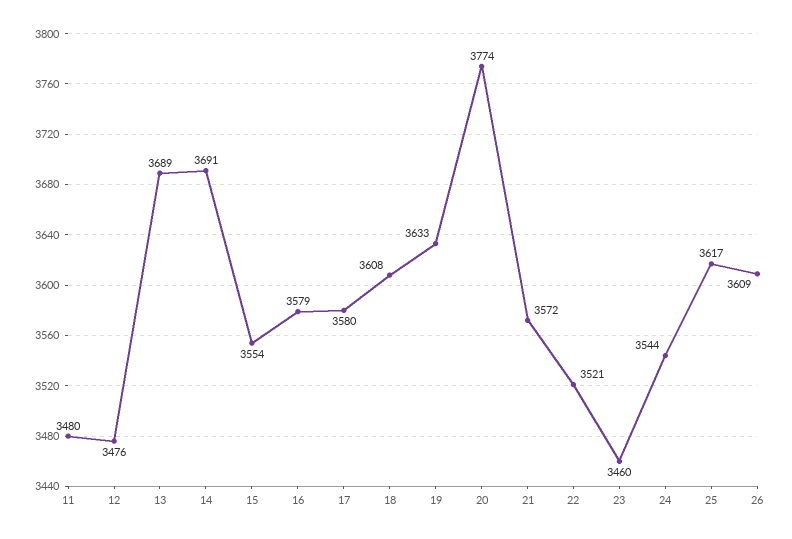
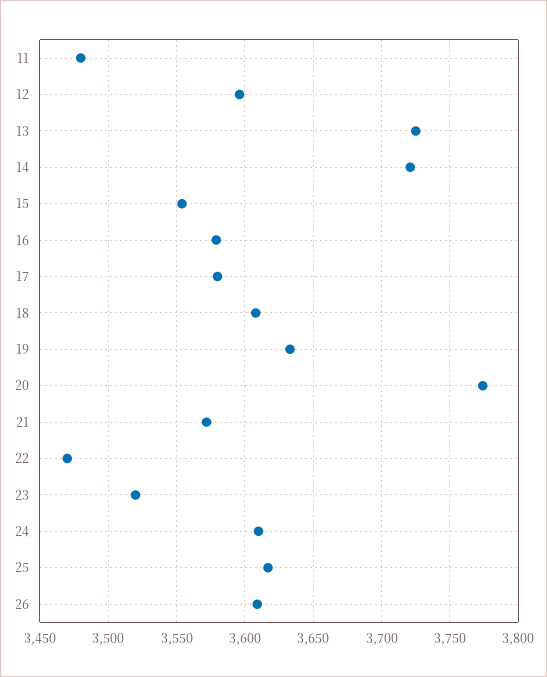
  {
    "11": 3480,
-   "12": 3476,
+   "12": 3595,
-   "13": 3689,
+   "13": 3725,
-   "14": 3691,
+   "14": 3720,
    "15": 3554,
    "16": 3579,
    "17": 3580,
    "18": 3608,
    "19": 3633,
    "20": 3774,
    "21": 3572,
-   "22": 3521,
+   "22": 3470,
-   "23": 3460,
+   "23": 3520,
-   "24": 3544,
+   "24": 3610,
    "25": 3617,
    "26": 3609
  }

